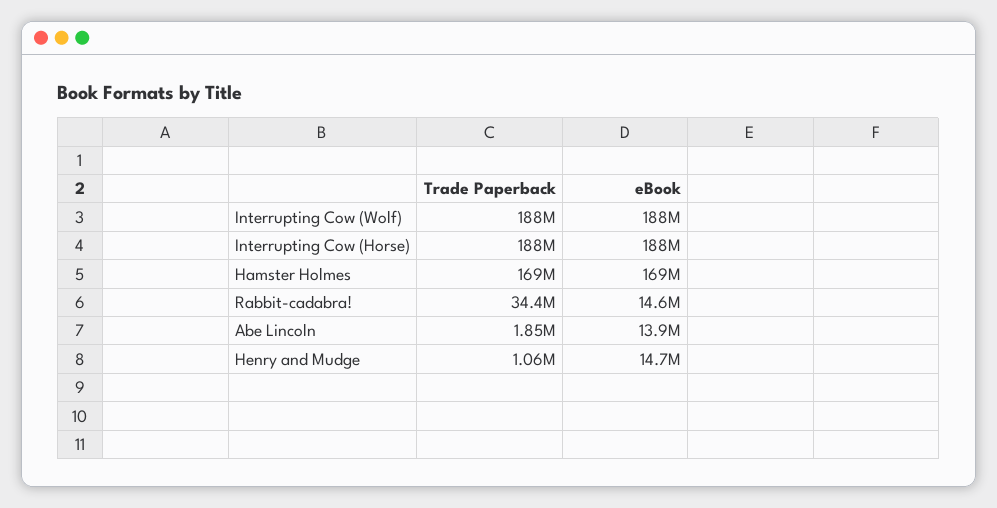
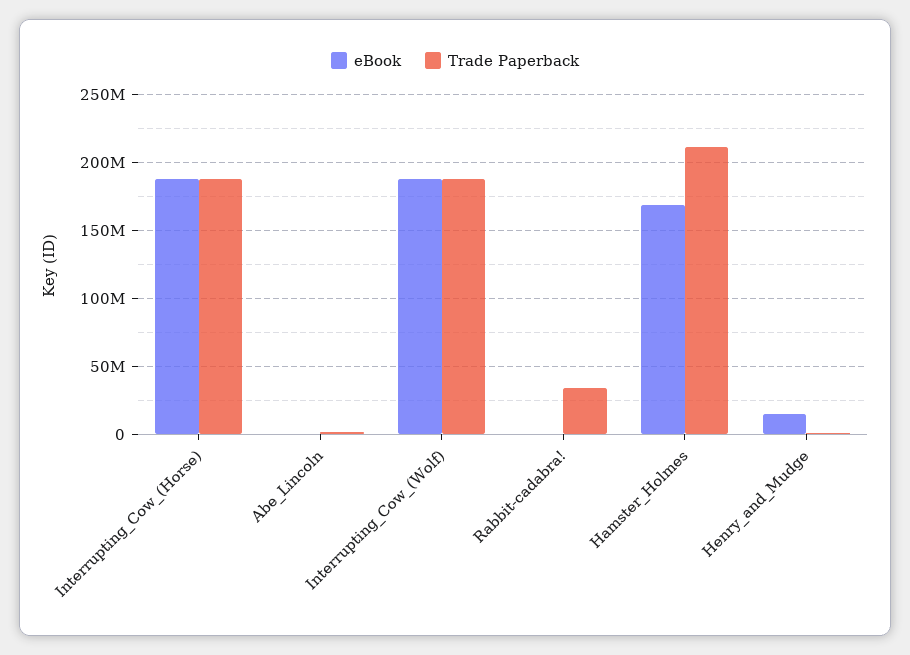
  {
    "Trade Paperback": {
      "Interrupting Cow (Wolf)": 188000000,
      "Interrupting Cow (Horse)": 188000000,
-     "Hamster Holmes": 169000000,
+     "Hamster Holmes": 210000000,
      "Rabbit-cadabra!": 34400000,
      "Abe Lincoln": 1850000,
      "Henry and Mudge": 1060000
    },
    "eBook": {
      "Interrupting Cow (Wolf)": 188000000,
      "Interrupting Cow (Horse)": 188000000,
      "Hamster Holmes": 169000000,
-     "Rabbit-cadabra!": 14600000,
+     "Rabbit-cadabra!": 0,
-     "Abe Lincoln": 13900000,
+     "Abe Lincoln": 0,
      "Henry and Mudge": 14700000
    }
  }

